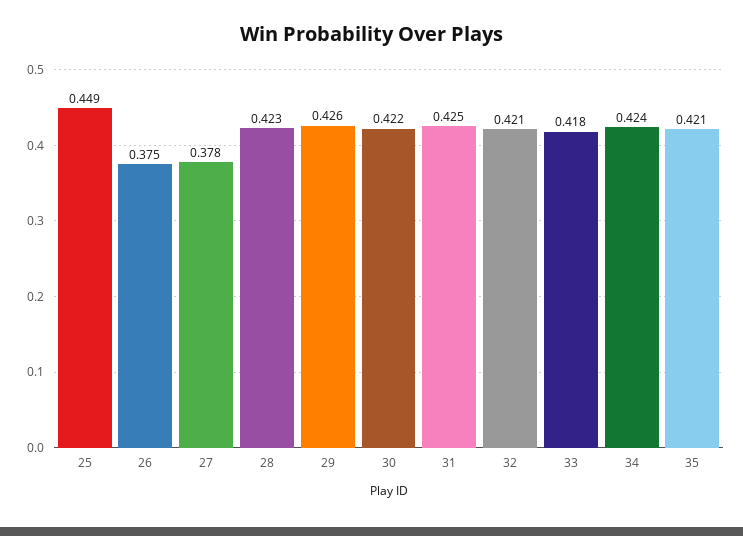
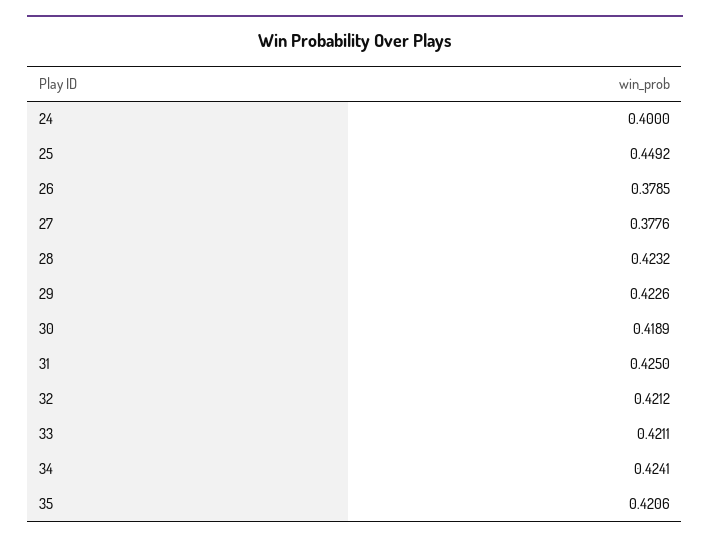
  {
    "25": 0.4492,
-   "26": 0.375,
+   "26": 0.3785,
    "27": 0.3776,
    "28": 0.4232,
-   "29": 0.426,
+   "29": 0.4226,
-   "30": 0.422,
+   "30": 0.4189,
    "31": 0.425,
    "32": 0.4212,
-   "33": 0.418,
+   "33": 0.4211,
    "34": 0.4241,
-   "35": 0.4206
+   "35": 0.4206,
+   "24": 0.4
  }

